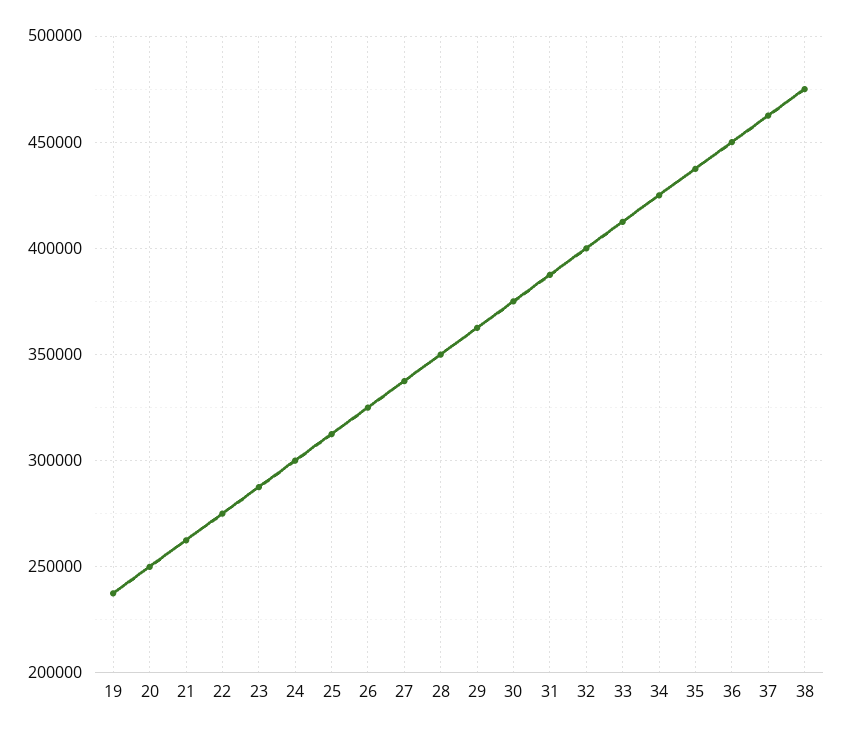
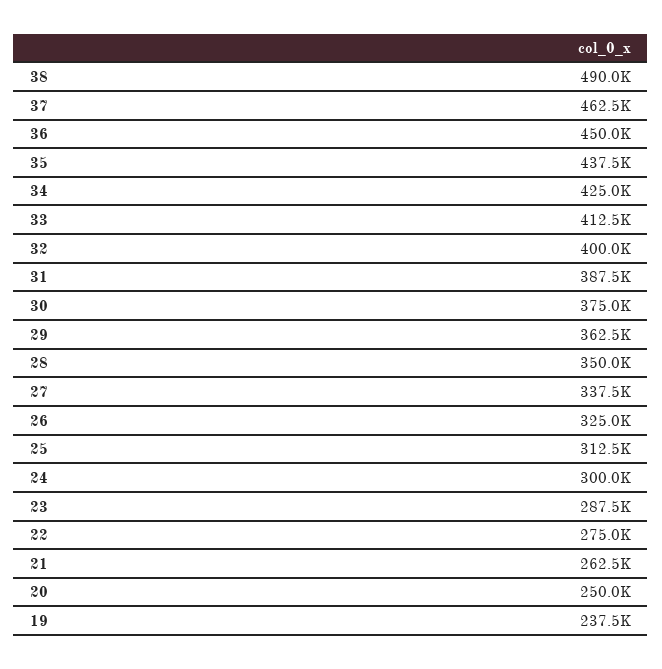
  {
    "19": 237500,
    "20": 250000,
    "21": 262500,
    "22": 275000,
    "23": 287500,
    "24": 300000,
    "25": 312500,
    "26": 325000,
    "27": 337500,
    "28": 350000,
    "29": 362500,
    "30": 375000,
    "31": 387500,
    "32": 400000,
    "33": 412500,
    "34": 425000,
    "35": 437500,
    "36": 450000,
    "37": 462500,
-   "38": 475000
+   "38": 490000
  }

